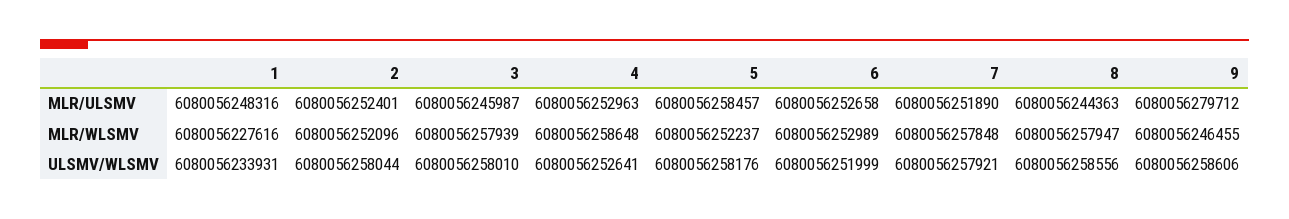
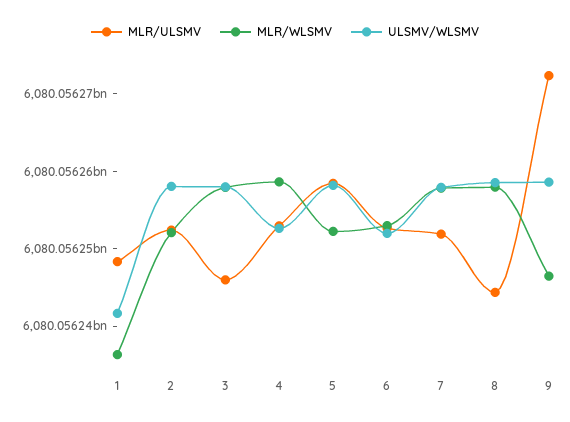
  {
    "MLR/ULSMV": {
      "1": 6080056248316,
      "2": 6080056252401,
      "3": 6080056245987,
      "4": 6080056252963,
      "5": 6080056258457,
      "6": 6080056252658,
      "7": 6080056251890,
      "8": 6080056244363,
-     "9": 6080056279712
+     "9": 6080056272000
    },
    "MLR/WLSMV": {
-     "1": 6080056227616,
+     "1": 6080056236000,
      "2": 6080056252096,
      "3": 6080056257939,
      "4": 6080056258648,
      "5": 6080056252237,
      "6": 6080056252989,
      "7": 6080056257848,
      "8": 6080056257947,
      "9": 6080056246455
    },
    "ULSMV/WLSMV": {
-     "1": 6080056233931,
+     "1": 6080056242000,
      "2": 6080056258044,
      "3": 6080056258010,
      "4": 6080056252641,
      "5": 6080056258176,
      "6": 6080056251999,
      "7": 6080056257921,
      "8": 6080056258556,
      "9": 6080056258606
    }
  }

